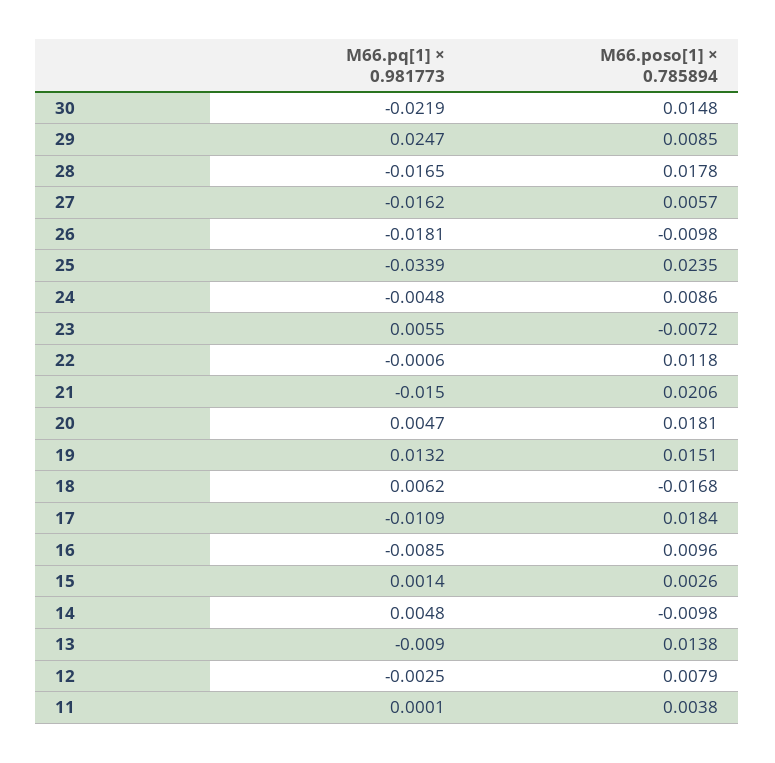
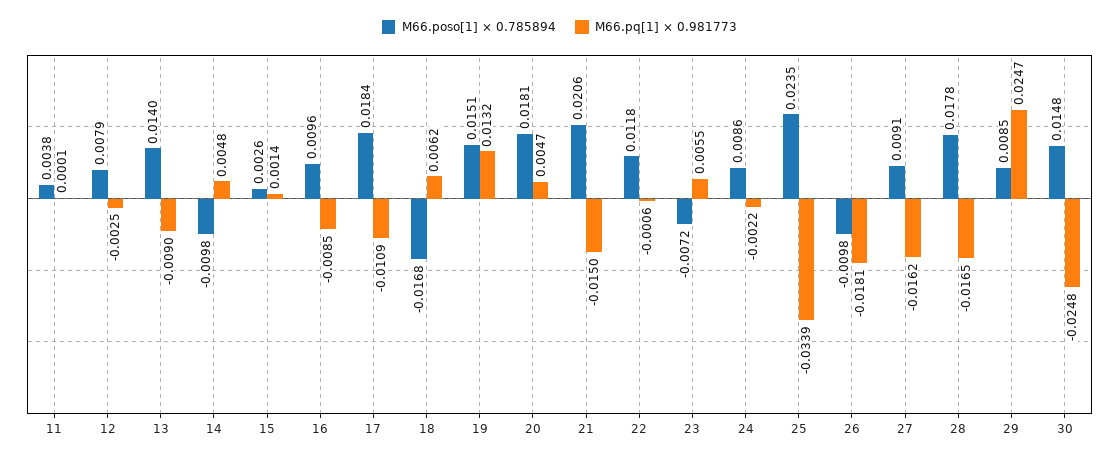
  {
    "M66.pq[1] × 0.981773": {
-     "30": -0.0219,
+     "30": -0.0248,
      "29": 0.0247,
      "28": -0.0165,
      "27": -0.0162,
      "26": -0.0181,
      "25": -0.0339,
-     "24": -0.0048,
+     "24": -0.0022,
      "23": 0.0055,
      "22": -0.0006,
      "21": -0.015,
      "20": 0.0047,
      "19": 0.0132,
      "18": 0.0062,
      "17": -0.0109,
      "16": -0.0085,
      "15": 0.0014,
      "14": 0.0048,
      "13": -0.009,
      "12": -0.0025,
      "11": 0.0001
    },
    "M66.poso[1] × 0.785894": {
      "30": 0.0148,
      "29": 0.0085,
      "28": 0.0178,
-     "27": 0.0057,
+     "27": 0.0091,
      "26": -0.0098,
      "25": 0.0235,
      "24": 0.0086,
      "23": -0.0072,
      "22": 0.0118,
      "21": 0.0206,
      "20": 0.0181,
      "19": 0.0151,
      "18": -0.0168,
      "17": 0.0184,
      "16": 0.0096,
      "15": 0.0026,
      "14": -0.0098,
-     "13": 0.0138,
+     "13": 0.014,
      "12": 0.0079,
      "11": 0.0038
    }
  }

